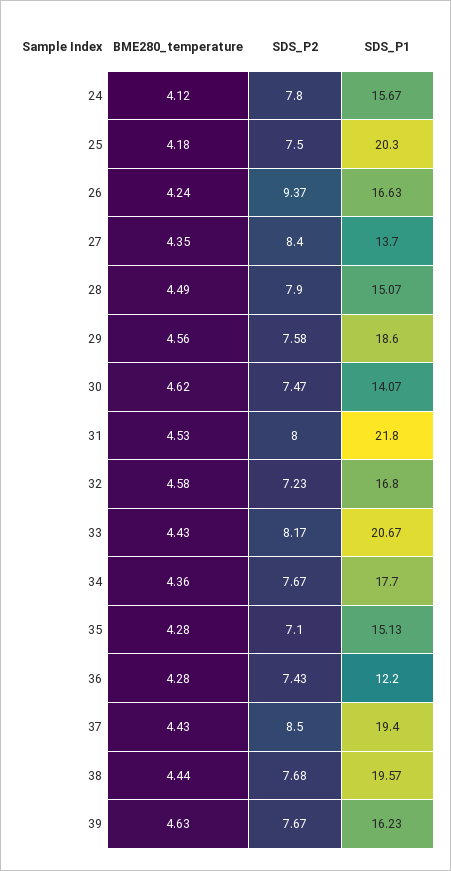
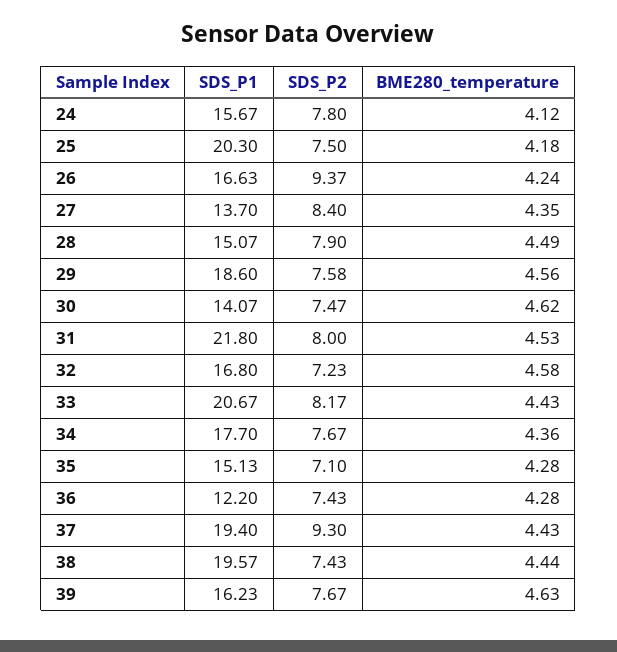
  {
    "BME280_temperature": {
      "24": 4.12,
      "25": 4.18,
      "26": 4.24,
      "27": 4.35,
      "28": 4.49,
      "29": 4.56,
      "30": 4.62,
      "31": 4.53,
      "32": 4.58,
      "33": 4.43,
      "34": 4.36,
      "35": 4.28,
      "36": 4.28,
      "37": 4.43,
      "38": 4.44,
      "39": 4.63
    },
    "SDS_P2": {
      "24": 7.8,
      "25": 7.5,
      "26": 9.37,
      "27": 8.4,
      "28": 7.9,
      "29": 7.58,
      "30": 7.47,
      "31": 8,
      "32": 7.23,
      "33": 8.17,
      "34": 7.67,
      "35": 7.1,
      "36": 7.43,
-     "37": 8.5,
+     "37": 9.3,
-     "38": 7.68,
+     "38": 7.43,
      "39": 7.67
    },
    "SDS_P1": {
      "24": 15.67,
      "25": 20.3,
      "26": 16.63,
      "27": 13.7,
      "28": 15.07,
      "29": 18.6,
      "30": 14.07,
      "31": 21.8,
      "32": 16.8,
      "33": 20.67,
      "34": 17.7,
      "35": 15.13,
      "36": 12.2,
      "37": 19.4,
      "38": 19.57,
      "39": 16.23
    }
  }

